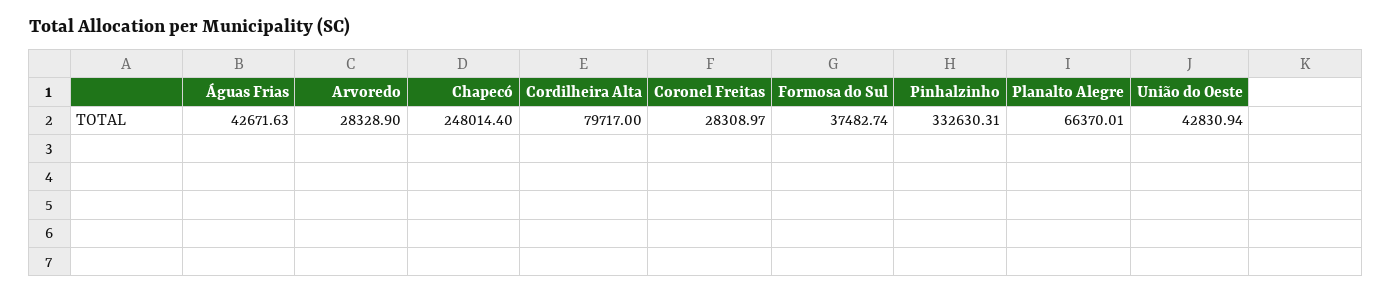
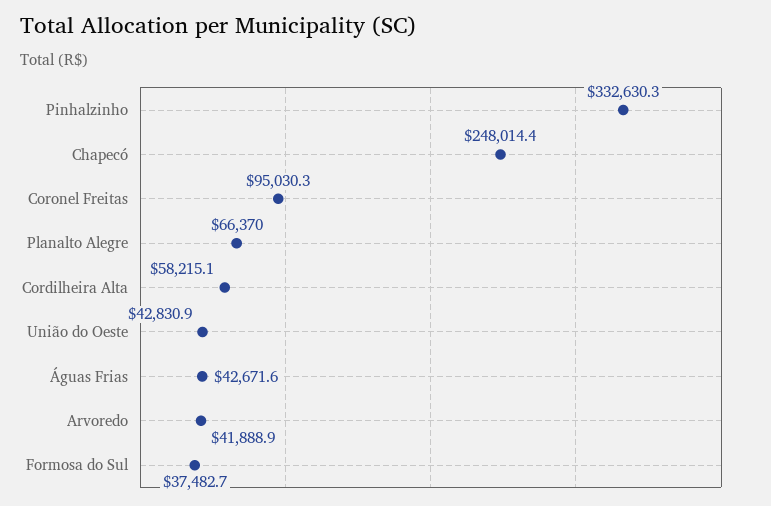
  {
    "Águas Frias": 42671.63,
-   "Arvoredo": 28328.9,
+   "Arvoredo": 41888.9,
    "Chapecó": 248014.4,
-   "Cordilheira Alta": 79717,
+   "Cordilheira Alta": 58215.1,
-   "Coronel Freitas": 28308.97,
+   "Coronel Freitas": 95030.3,
    "Formosa do Sul": 37482.74,
    "Pinhalzinho": 332630.31,
    "Planalto Alegre": 66370.01,
    "União do Oeste": 42830.94
  }

